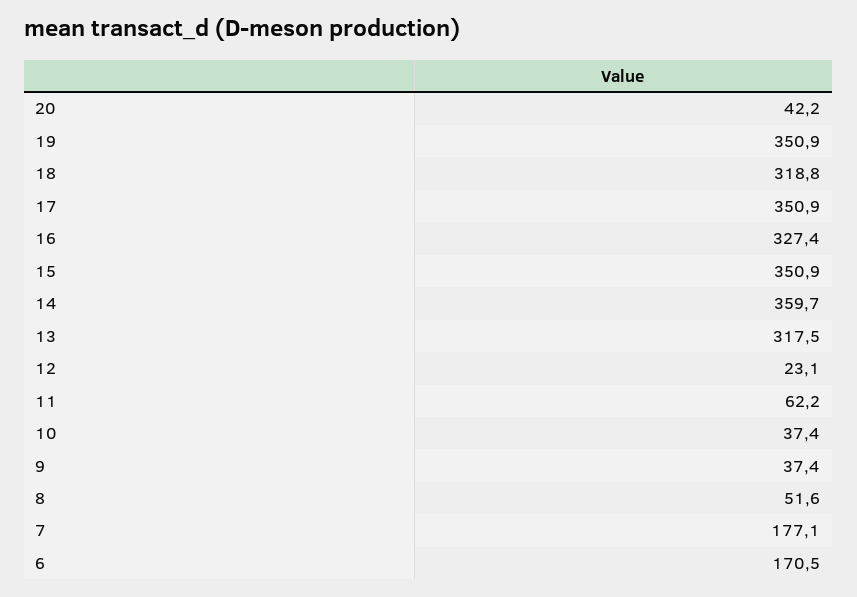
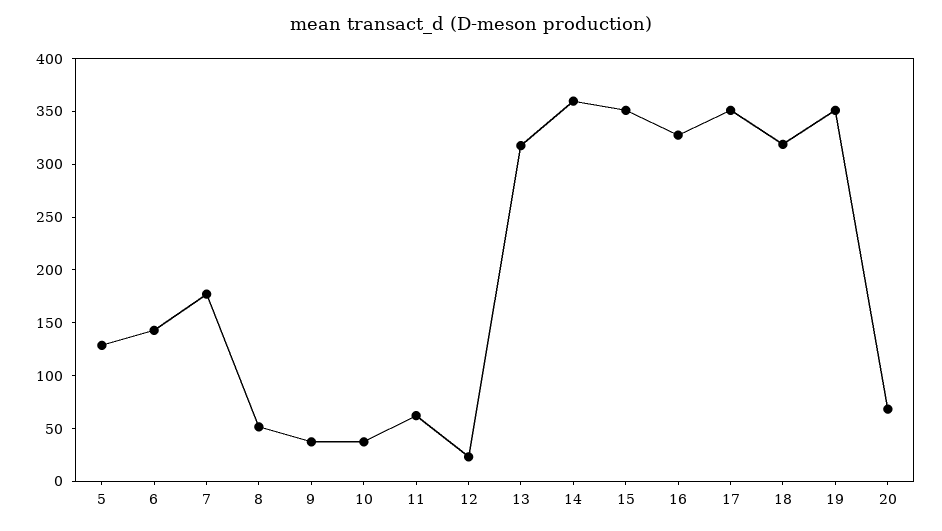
  {
-   "20": 42.2,
+   "20": 70,
    "19": 350.9,
    "18": 318.8,
    "17": 350.9,
    "16": 327.4,
    "15": 350.9,
    "14": 359.7,
    "13": 317.5,
    "12": 23.1,
    "11": 62.2,
    "10": 37.4,
    "9": 37.4,
    "8": 51.6,
    "7": 177.1,
-   "6": 170.5
+   "6": 140,
+   "5": 130
  }

